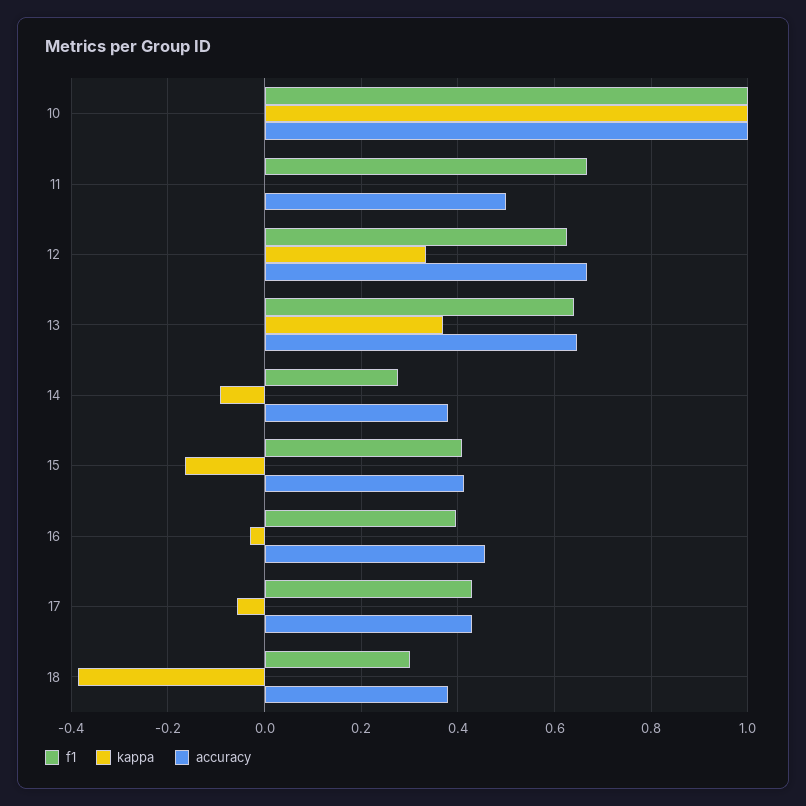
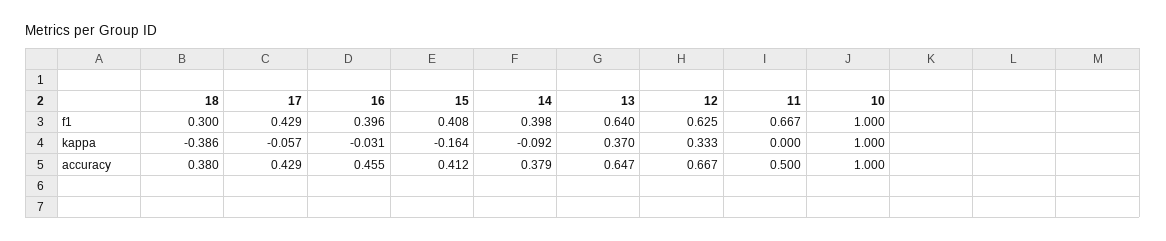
  {
    "f1": {
      "10": 1,
      "11": 0.667,
      "12": 0.625,
      "13": 0.64,
-     "14": 0.28,
+     "14": 0.398,
      "15": 0.408,
      "16": 0.396,
      "17": 0.429,
      "18": 0.3
    },
    "kappa": {
      "10": 1,
      "11": 0,
      "12": 0.333,
      "13": 0.37,
      "14": -0.092,
      "15": -0.164,
      "16": -0.031,
      "17": -0.057,
      "18": -0.386
    },
    "accuracy": {
      "10": 1,
      "11": 0.5,
      "12": 0.667,
      "13": 0.647,
      "14": 0.379,
      "15": 0.412,
      "16": 0.455,
      "17": 0.429,
      "18": 0.38
    }
  }

